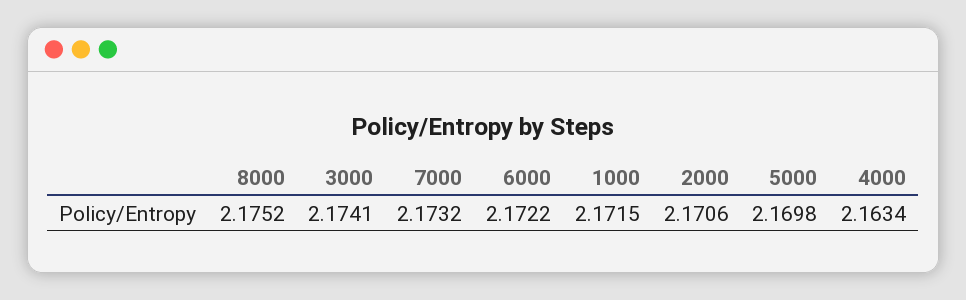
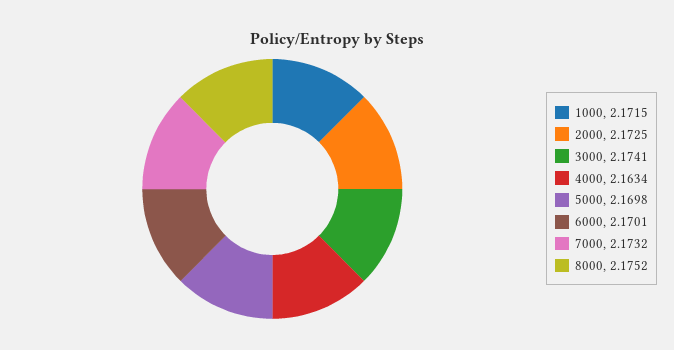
  {
    "8000": 2.1752,
    "3000": 2.1741,
    "7000": 2.1732,
-   "6000": 2.1722,
+   "6000": 2.1701,
    "1000": 2.1715,
-   "2000": 2.1706,
+   "2000": 2.1725,
    "5000": 2.1698,
    "4000": 2.1634
  }

